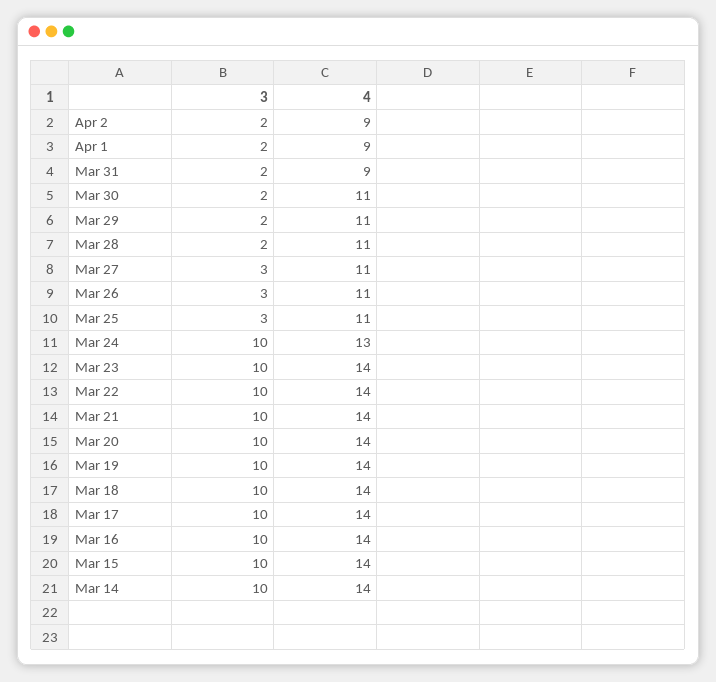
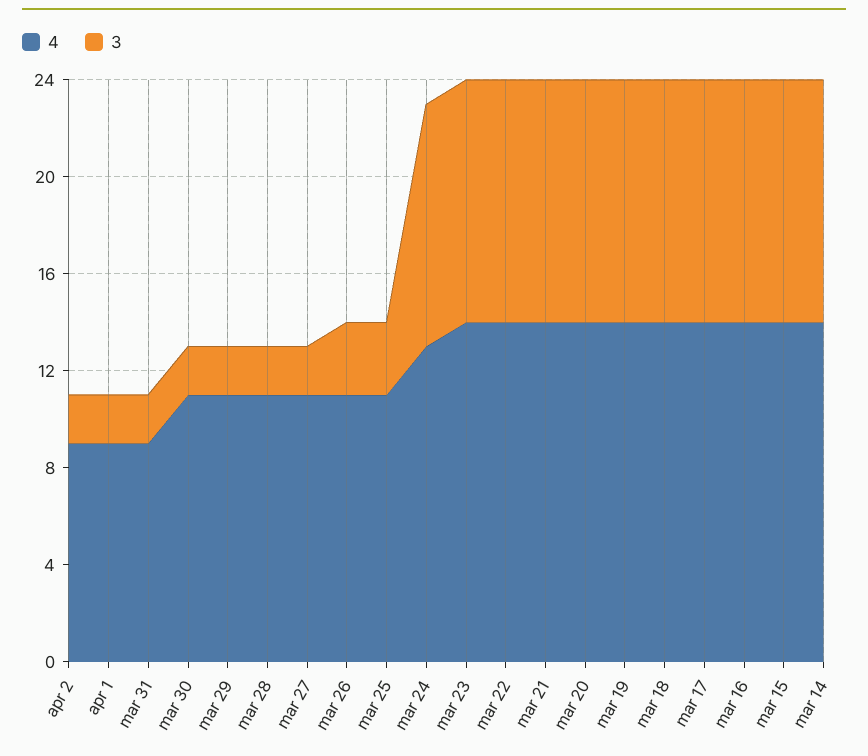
  {
    "3": {
      "Apr 2": 2,
      "Apr 1": 2,
      "Mar 31": 2,
      "Mar 30": 2,
      "Mar 29": 2,
      "Mar 28": 2,
-     "Mar 27": 3,
+     "Mar 27": 2,
      "Mar 26": 3,
      "Mar 25": 3,
      "Mar 24": 10,
      "Mar 23": 10,
      "Mar 22": 10,
      "Mar 21": 10,
      "Mar 20": 10,
      "Mar 19": 10,
      "Mar 18": 10,
      "Mar 17": 10,
      "Mar 16": 10,
      "Mar 15": 10,
      "Mar 14": 10
    },
    "4": {
      "Apr 2": 9,
      "Apr 1": 9,
      "Mar 31": 9,
      "Mar 30": 11,
      "Mar 29": 11,
      "Mar 28": 11,
      "Mar 27": 11,
      "Mar 26": 11,
      "Mar 25": 11,
      "Mar 24": 13,
      "Mar 23": 14,
      "Mar 22": 14,
      "Mar 21": 14,
      "Mar 20": 14,
      "Mar 19": 14,
      "Mar 18": 14,
      "Mar 17": 14,
      "Mar 16": 14,
      "Mar 15": 14,
      "Mar 14": 14
    }
  }

